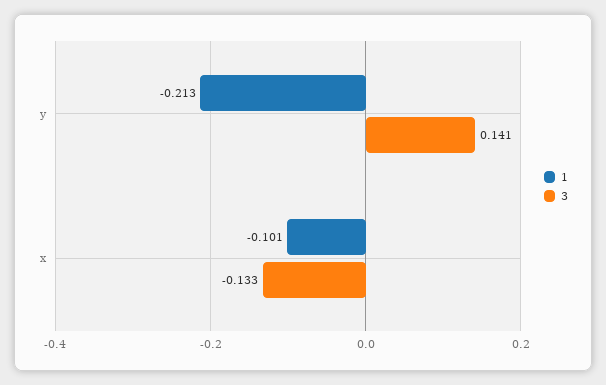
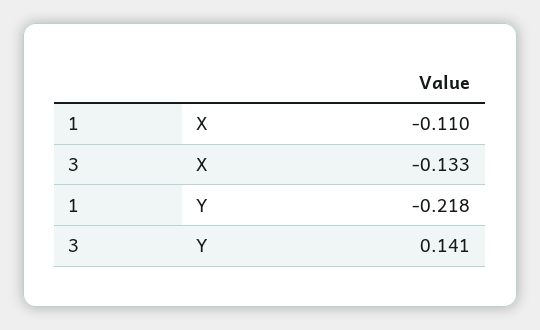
  {
    "1": {
-     "y": -0.213,
+     "y": -0.218,
-     "x": -0.101
+     "x": -0.11
    },
    "3": {
      "y": 0.141,
      "x": -0.133
    }
  }

